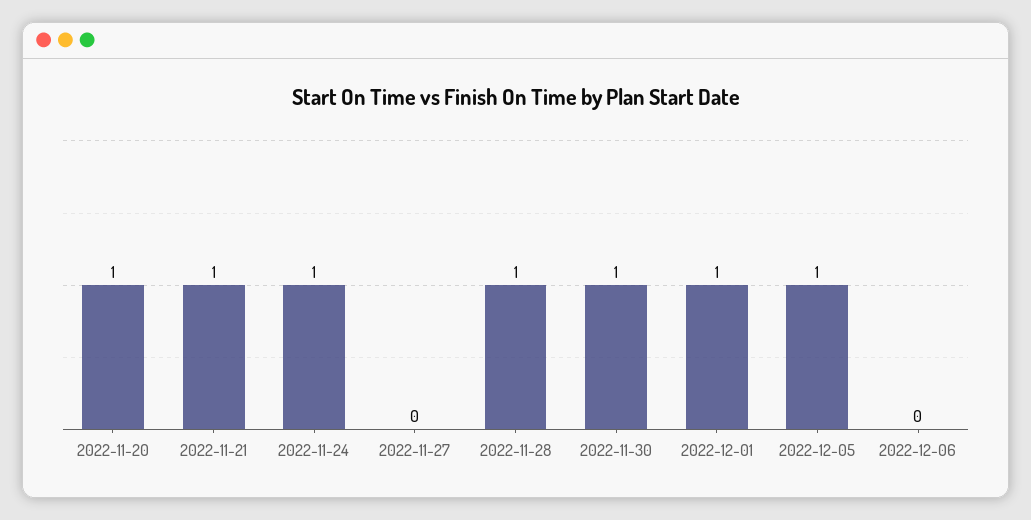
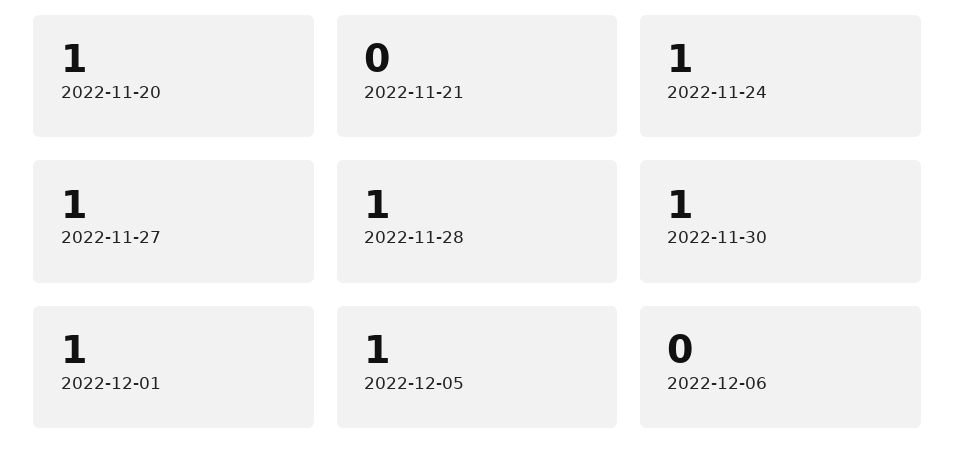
  {
    "2022-11-20": 1,
-   "2022-11-21": 1,
+   "2022-11-21": 0,
    "2022-11-24": 1,
-   "2022-11-27": 0,
+   "2022-11-27": 1,
    "2022-11-28": 1,
    "2022-11-30": 1,
    "2022-12-01": 1,
    "2022-12-05": 1,
    "2022-12-06": 0
  }

